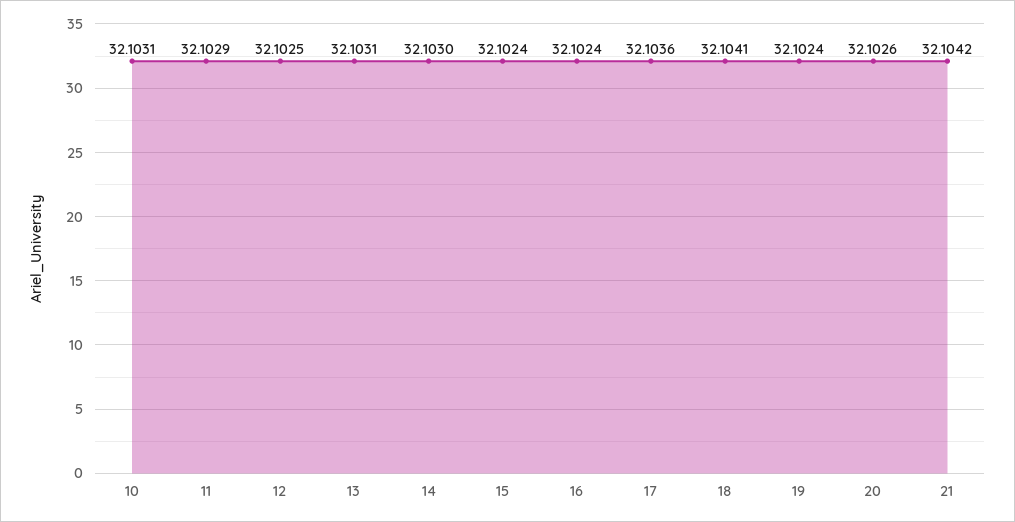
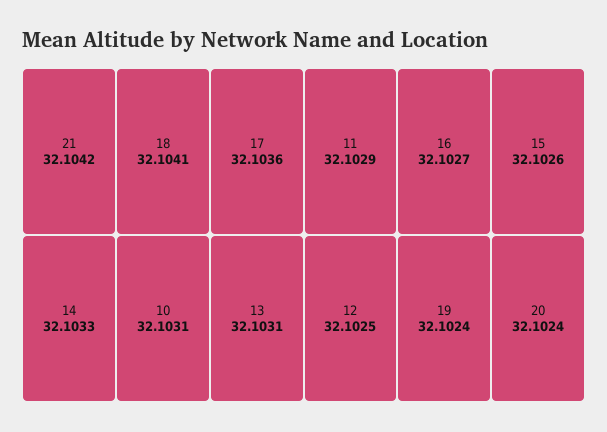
  {
    "10": 32.1031,
    "11": 32.1029,
    "12": 32.1025,
    "13": 32.1031,
-   "14": 32.103,
+   "14": 32.1033,
-   "15": 32.1024,
+   "15": 32.1026,
-   "16": 32.1024,
+   "16": 32.1027,
    "17": 32.1036,
    "18": 32.1041,
    "19": 32.1024,
-   "20": 32.1026,
+   "20": 32.1024,
    "21": 32.1042
  }

